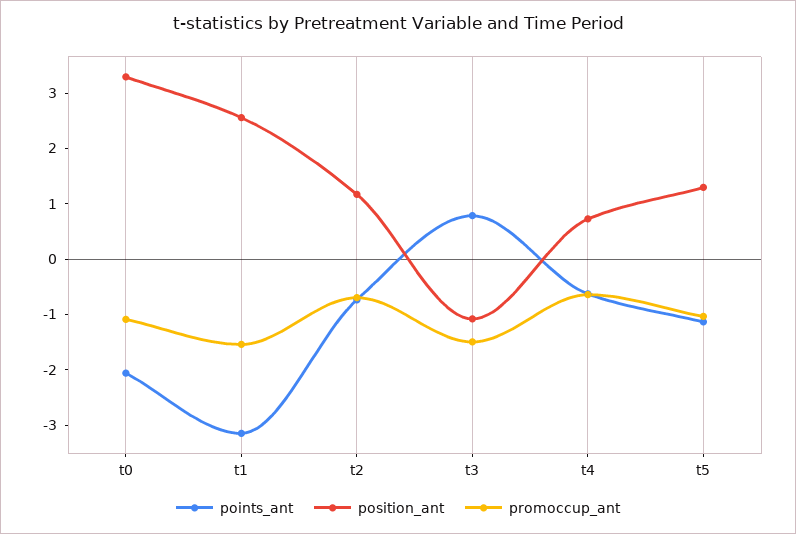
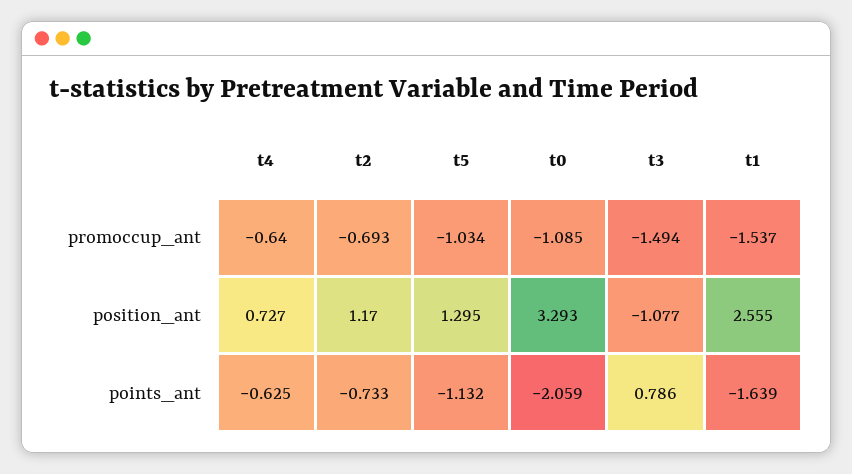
  {
    "points_ant": {
      "t0": -2.059,
-     "t1": -3.2,
+     "t1": -1.639,
      "t2": -0.733,
      "t3": 0.786,
      "t4": -0.625,
      "t5": -1.132
    },
    "position_ant": {
      "t0": 3.293,
      "t1": 2.555,
      "t2": 1.17,
      "t3": -1.077,
      "t4": 0.727,
      "t5": 1.295
    },
    "promoccup_ant": {
      "t0": -1.085,
      "t1": -1.537,
      "t2": -0.693,
      "t3": -1.494,
      "t4": -0.64,
      "t5": -1.034
    }
  }

